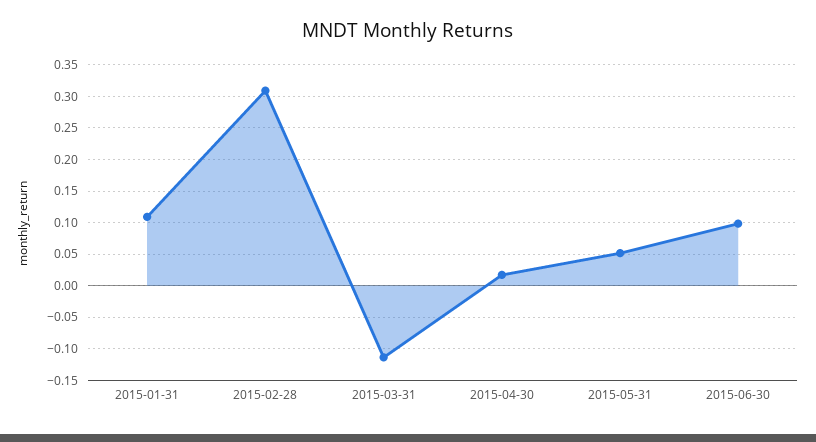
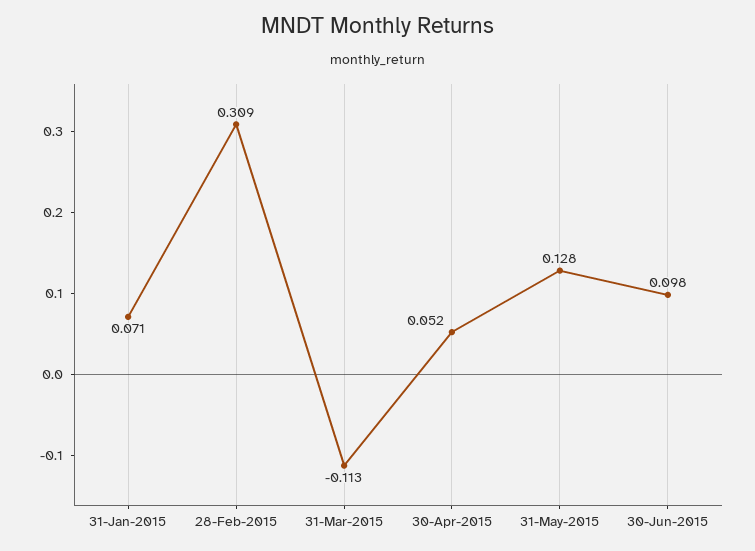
  {
-   "2015-01-31": 0.11,
+   "2015-01-31": 0.071,
    "2015-02-28": 0.309,
    "2015-03-31": -0.113,
-   "2015-04-30": 0.02,
+   "2015-04-30": 0.052,
-   "2015-05-31": 0.05,
+   "2015-05-31": 0.128,
    "2015-06-30": 0.098
  }

